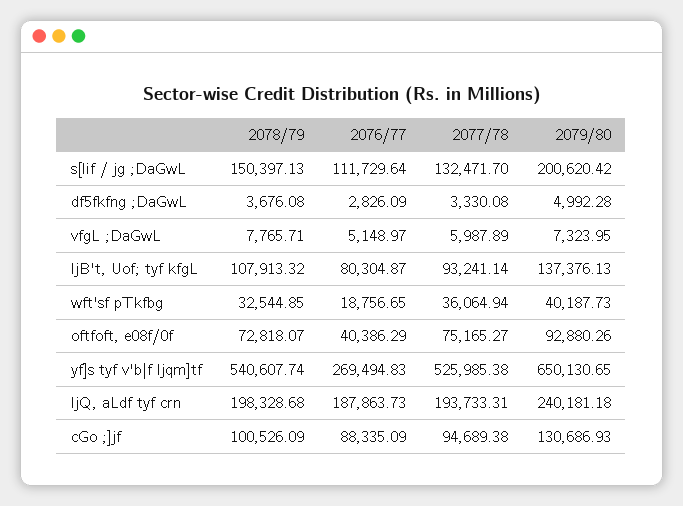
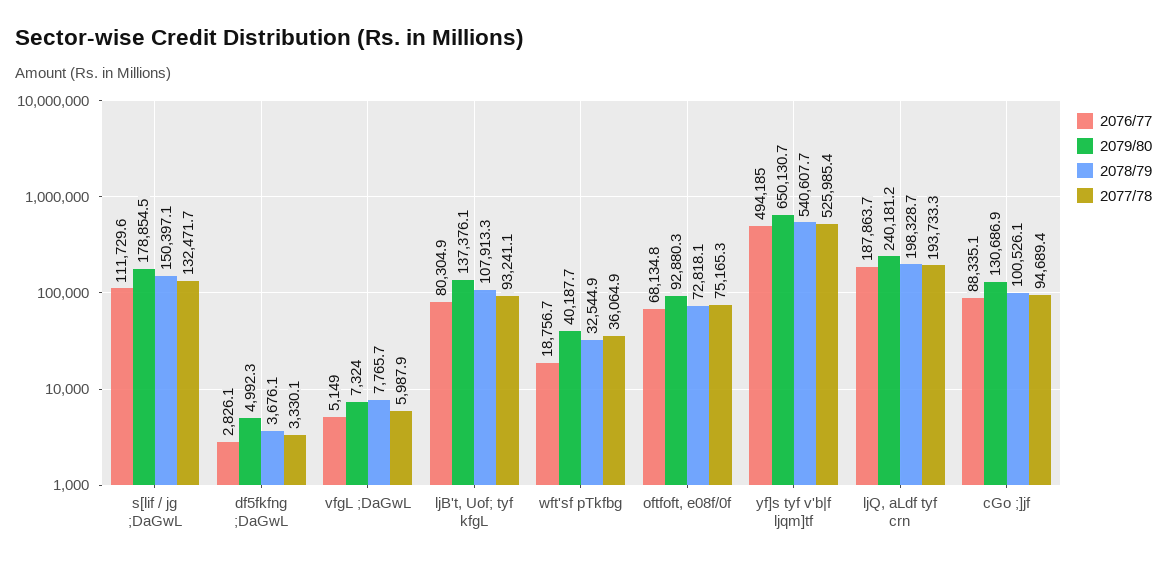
  {
    "2078/79": {
      "s[lif / jg ;DaGwL": 150397.13,
      "df5fkfng ;DaGwL": 3676.08,
      "vfgL ;DaGwL": 7765.71,
      "ljB't, Uof; tyf kfgL": 107913.32,
      "wft'sf pTkfbg": 32544.85,
      "oftfoft, e08f/0f": 72818.07,
      "yf]s tyf v'b|f ljqm]tf": 540607.74,
      "ljQ, aLdf tyf crn": 198328.68,
      "cGo ;]jf": 100526.09
    },
    "2076/77": {
      "s[lif / jg ;DaGwL": 111729.64,
      "df5fkfng ;DaGwL": 2826.09,
      "vfgL ;DaGwL": 5148.97,
      "ljB't, Uof; tyf kfgL": 80304.87,
      "wft'sf pTkfbg": 18756.65,
-     "oftfoft, e08f/0f": 40386.29,
+     "oftfoft, e08f/0f": 68134.8,
-     "yf]s tyf v'b|f ljqm]tf": 269494.83,
+     "yf]s tyf v'b|f ljqm]tf": 494185,
      "ljQ, aLdf tyf crn": 187863.73,
      "cGo ;]jf": 88335.09
    },
    "2077/78": {
      "s[lif / jg ;DaGwL": 132471.7,
      "df5fkfng ;DaGwL": 3330.08,
      "vfgL ;DaGwL": 5987.89,
      "ljB't, Uof; tyf kfgL": 93241.14,
      "wft'sf pTkfbg": 36064.94,
      "oftfoft, e08f/0f": 75165.27,
      "yf]s tyf v'b|f ljqm]tf": 525985.38,
      "ljQ, aLdf tyf crn": 193733.31,
      "cGo ;]jf": 94689.38
    },
    "2079/80": {
-     "s[lif / jg ;DaGwL": 200620.42,
+     "s[lif / jg ;DaGwL": 178854.5,
      "df5fkfng ;DaGwL": 4992.28,
      "vfgL ;DaGwL": 7323.95,
      "ljB't, Uof; tyf kfgL": 137376.13,
      "wft'sf pTkfbg": 40187.73,
      "oftfoft, e08f/0f": 92880.26,
      "yf]s tyf v'b|f ljqm]tf": 650130.65,
      "ljQ, aLdf tyf crn": 240181.18,
      "cGo ;]jf": 130686.93
    }
  }

